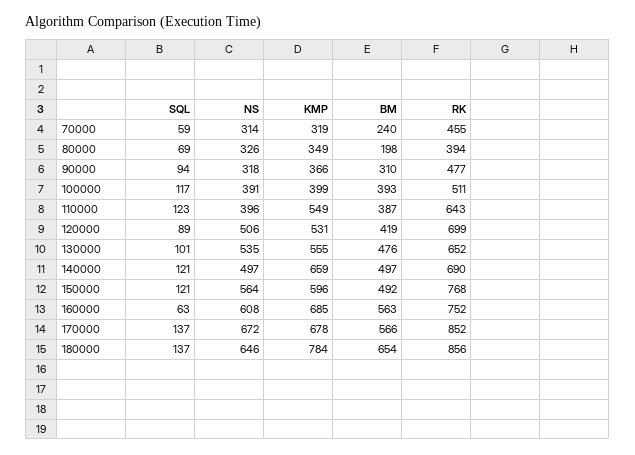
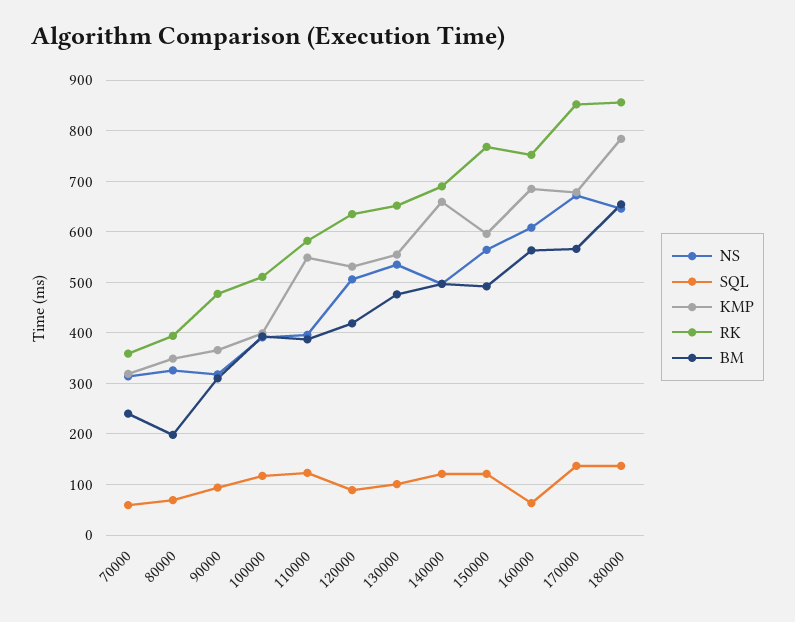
  {
    "SQL": {
      "70000": 59,
      "80000": 69,
      "90000": 94,
      "100000": 117,
      "110000": 123,
      "120000": 89,
      "130000": 101,
      "140000": 121,
      "150000": 121,
      "160000": 63,
      "170000": 137,
      "180000": 137
    },
    "NS": {
      "70000": 314,
      "80000": 326,
      "90000": 318,
      "100000": 391,
      "110000": 396,
      "120000": 506,
      "130000": 535,
      "140000": 497,
      "150000": 564,
      "160000": 608,
      "170000": 672,
      "180000": 646
    },
    "KMP": {
      "70000": 319,
      "80000": 349,
      "90000": 366,
      "100000": 399,
      "110000": 549,
      "120000": 531,
      "130000": 555,
      "140000": 659,
      "150000": 596,
      "160000": 685,
      "170000": 678,
      "180000": 784
    },
    "BM": {
      "70000": 240,
      "80000": 198,
      "90000": 310,
      "100000": 393,
      "110000": 387,
      "120000": 419,
      "130000": 476,
      "140000": 497,
      "150000": 492,
      "160000": 563,
      "170000": 566,
      "180000": 654
    },
    "RK": {
-     "70000": 455,
+     "70000": 360,
      "80000": 394,
      "90000": 477,
      "100000": 511,
-     "110000": 643,
+     "110000": 580,
-     "120000": 699,
+     "120000": 640,
      "130000": 652,
      "140000": 690,
      "150000": 768,
      "160000": 752,
      "170000": 852,
      "180000": 856
    }
  }

